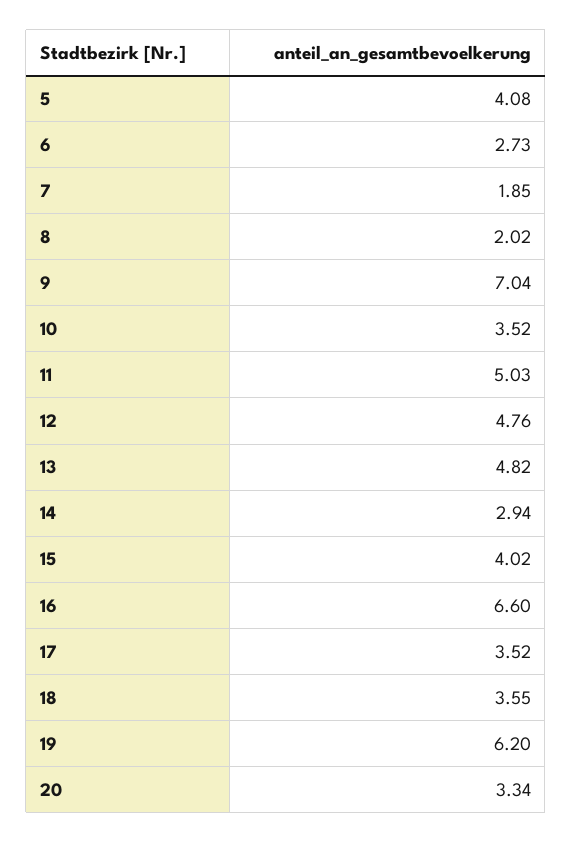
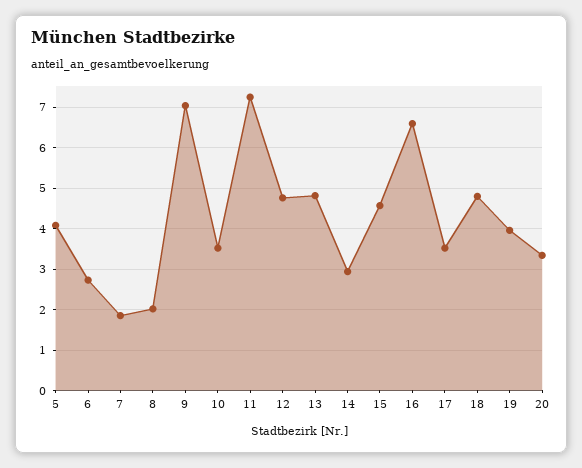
  {
    "5": 4.08,
    "6": 2.73,
    "7": 1.85,
    "8": 2.02,
    "9": 7.04,
    "10": 3.52,
-   "11": 5.03,
+   "11": 7.2,
    "12": 4.76,
    "13": 4.82,
    "14": 2.94,
-   "15": 4.02,
+   "15": 4.6,
    "16": 6.6,
    "17": 3.52,
-   "18": 3.55,
+   "18": 4.8,
-   "19": 6.2,
+   "19": 4,
    "20": 3.34
  }

